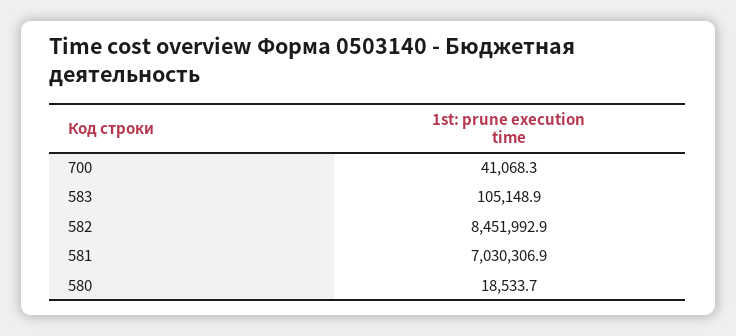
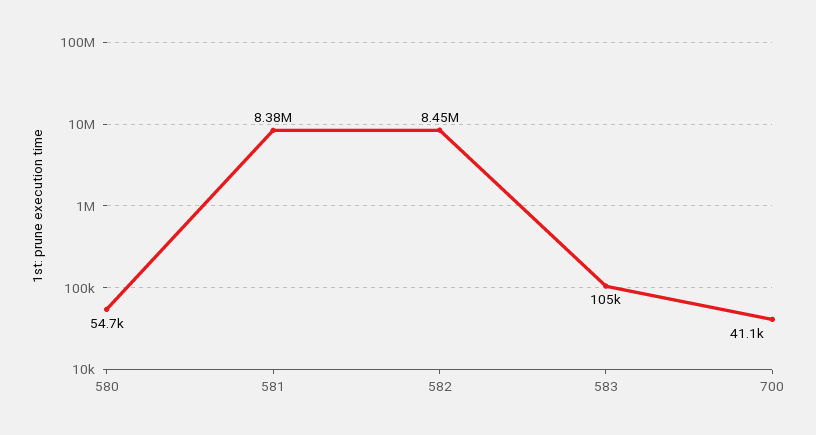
  {
    "700": 41068.3,
    "583": 105148.9,
    "582": 8451992.9,
-   "581": 7030306.9,
+   "581": 8380000,
-   "580": 18533.7
+   "580": 54700
  }

